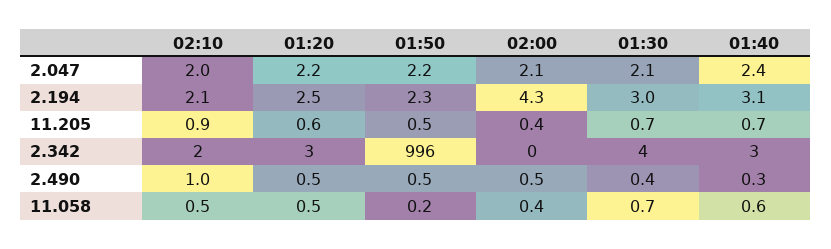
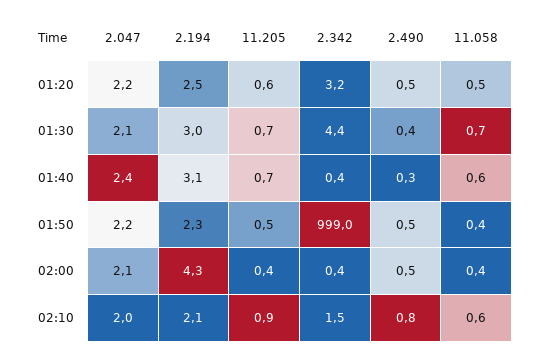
  {
    "02:10": {
      "2.047": 2,
      "2.194": 2.1,
      "11.205": 0.9,
      "2.342": 1.5,
-     "2.490": 1,
+     "2.490": 0.8,
-     "11.058": 0.5
+     "11.058": 0.6
    },
    "01:20": {
      "2.047": 2.2,
      "2.194": 2.5,
      "11.205": 0.6,
      "2.342": 3.2,
      "2.490": 0.5,
      "11.058": 0.5
    },
    "01:50": {
      "2.047": 2.2,
      "2.194": 2.3,
      "11.205": 0.5,
-     "2.342": 996,
+     "2.342": 999,
      "2.490": 0.5,
-     "11.058": 0.2
+     "11.058": 0.4
    },
    "02:00": {
      "2.047": 2.1,
      "2.194": 4.3,
      "11.205": 0.4,
      "2.342": 0.4,
      "2.490": 0.5,
      "11.058": 0.4
    },
    "01:30": {
      "2.047": 2.1,
      "2.194": 3,
      "11.205": 0.7,
      "2.342": 4.4,
      "2.490": 0.4,
      "11.058": 0.7
    },
    "01:40": {
      "2.047": 2.4,
      "2.194": 3.1,
      "11.205": 0.7,
-     "2.342": 3,
+     "2.342": 0.4,
      "2.490": 0.3,
      "11.058": 0.6
    }
  }

